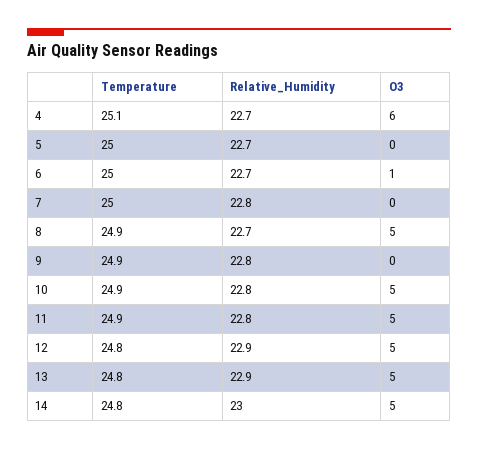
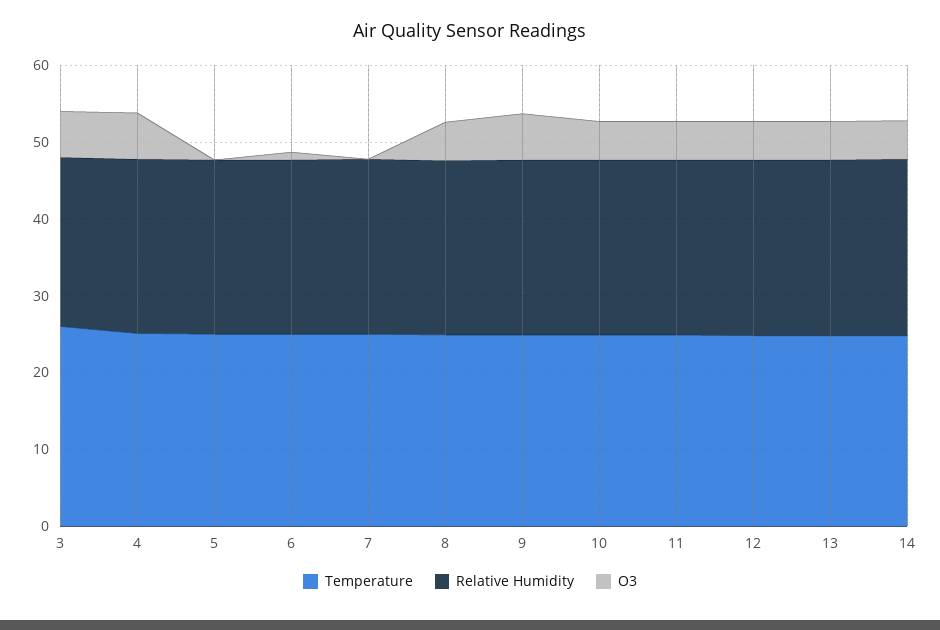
  {
    "Temperature": {
      "4": 25.1,
      "5": 25,
      "6": 25,
      "7": 25,
      "8": 24.9,
      "9": 24.9,
      "10": 24.9,
      "11": 24.9,
      "12": 24.8,
      "13": 24.8,
-     "14": 24.8
+     "14": 24.8,
+     "3": 26
    },
    "Relative_Humidity": {
      "4": 22.7,
      "5": 22.7,
      "6": 22.7,
      "7": 22.8,
      "8": 22.7,
      "9": 22.8,
      "10": 22.8,
      "11": 22.8,
      "12": 22.9,
      "13": 22.9,
-     "14": 23
+     "14": 23,
+     "3": 22
    },
    "O3": {
      "4": 6,
      "5": 0,
      "6": 1,
      "7": 0,
      "8": 5,
-     "9": 0,
+     "9": 6,
      "10": 5,
      "11": 5,
      "12": 5,
      "13": 5,
-     "14": 5
+     "14": 5,
+     "3": 6
    }
  }

